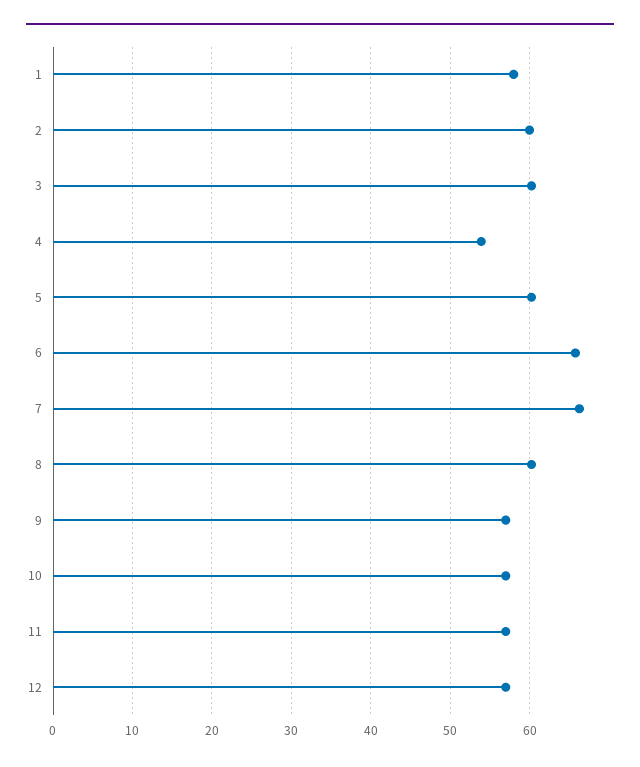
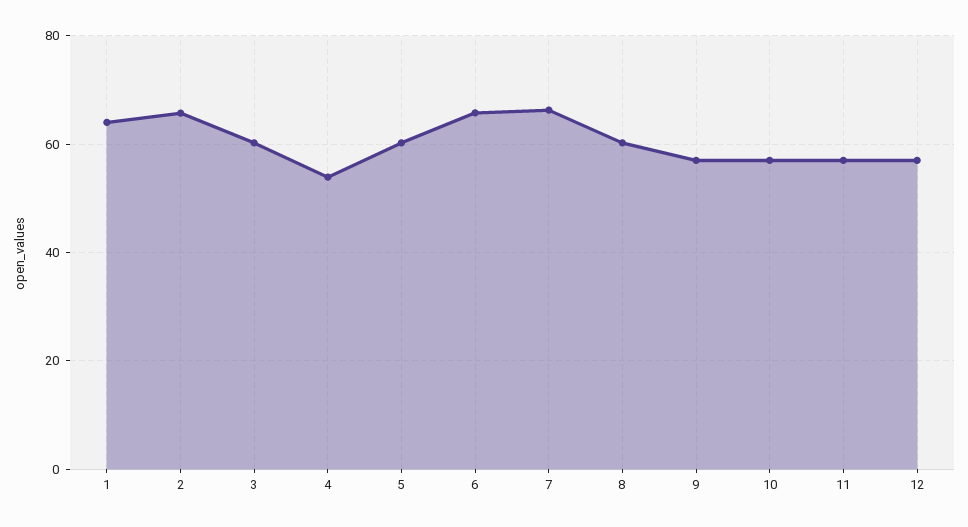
  {
-   "1": 58,
+   "1": 64,
-   "2": 60,
+   "2": 66,
    "3": 60,
    "4": 54,
    "5": 60,
    "6": 66,
    "7": 66,
    "8": 60,
    "9": 57,
    "10": 57,
    "11": 57,
    "12": 57
  }

